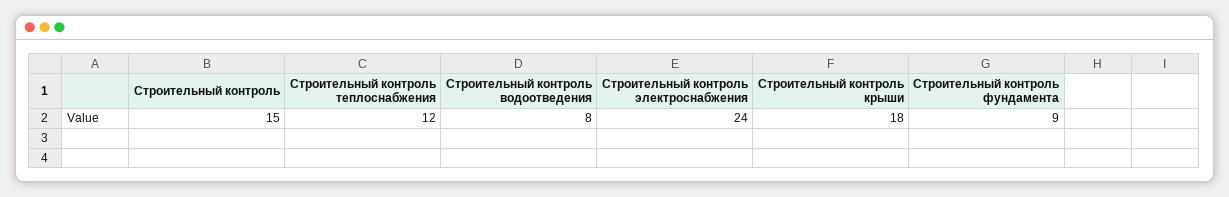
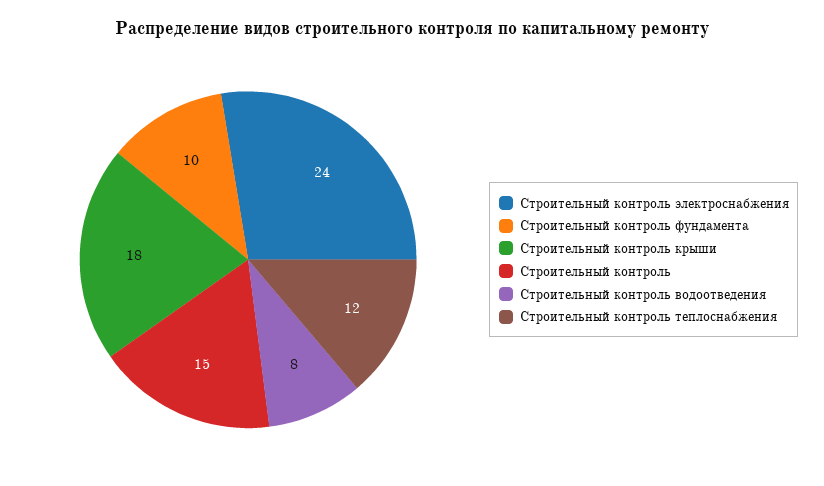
  {
    "Строительный контроль": 15,
    "Строительный контроль теплоснабжения": 12,
    "Строительный контроль водоотведения": 8,
    "Строительный контроль электроснабжения": 24,
    "Строительный контроль крыши": 18,
-   "Строительный контроль фундамента": 9
+   "Строительный контроль фундамента": 10
  }

